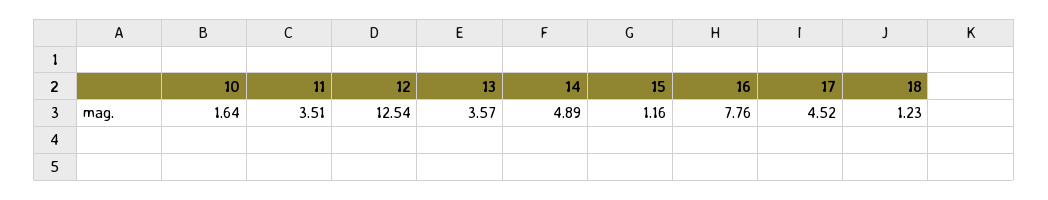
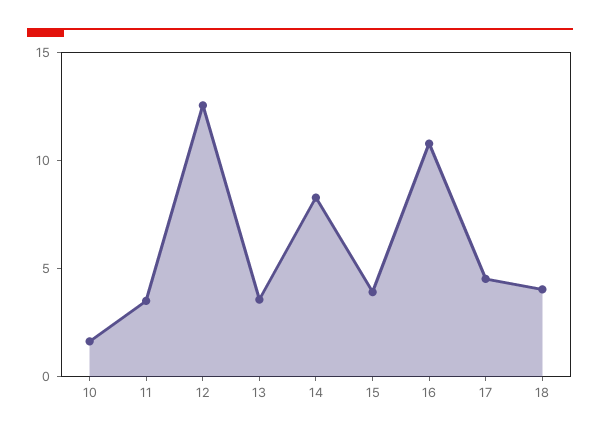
  {
    "10": 1.64,
    "11": 3.51,
    "12": 12.54,
    "13": 3.57,
-   "14": 4.89,
+   "14": 8,
-   "15": 1.16,
+   "15": 4,
-   "16": 7.76,
+   "16": 11,
    "17": 4.52,
-   "18": 1.23
+   "18": 4
  }

